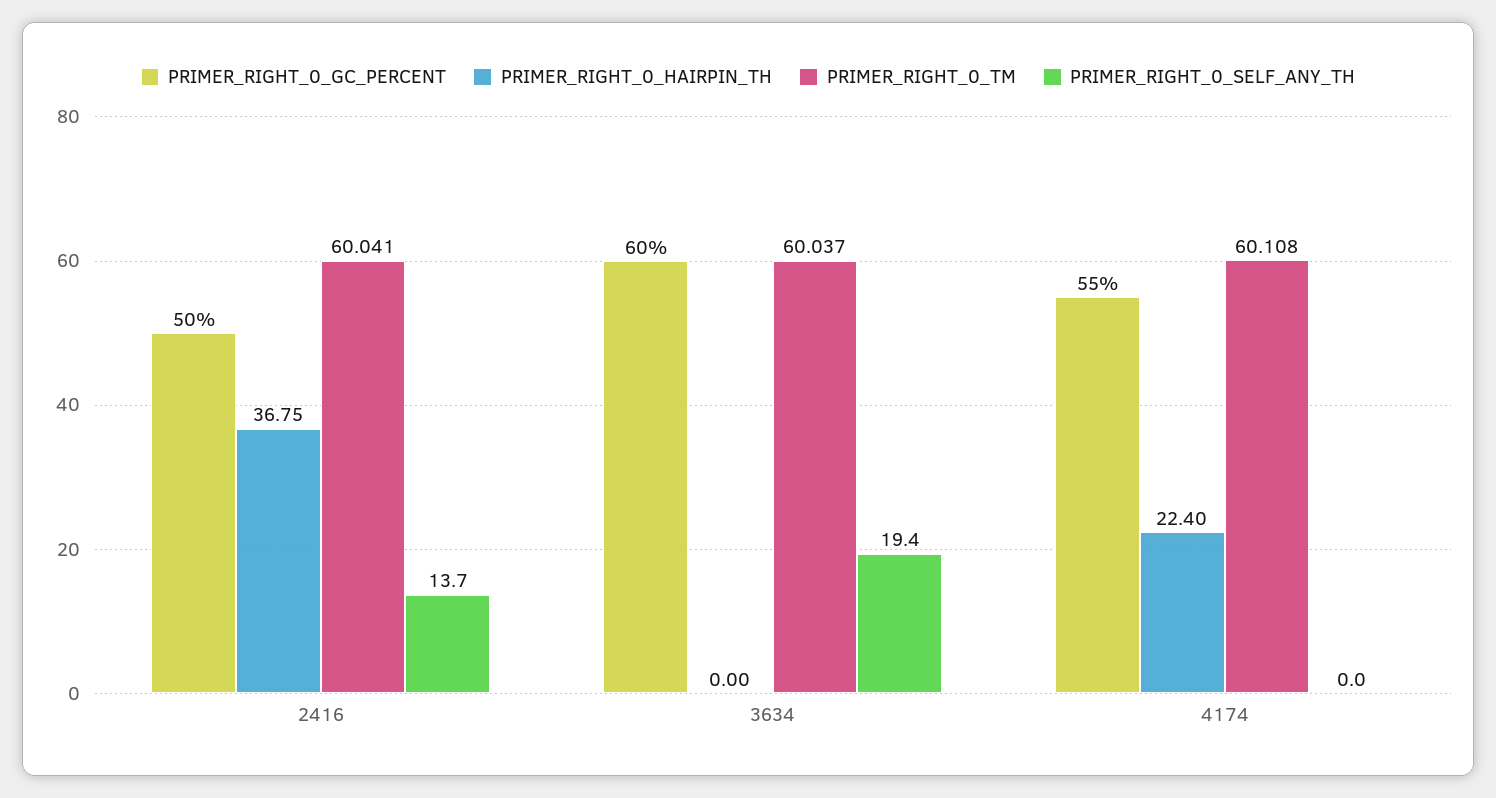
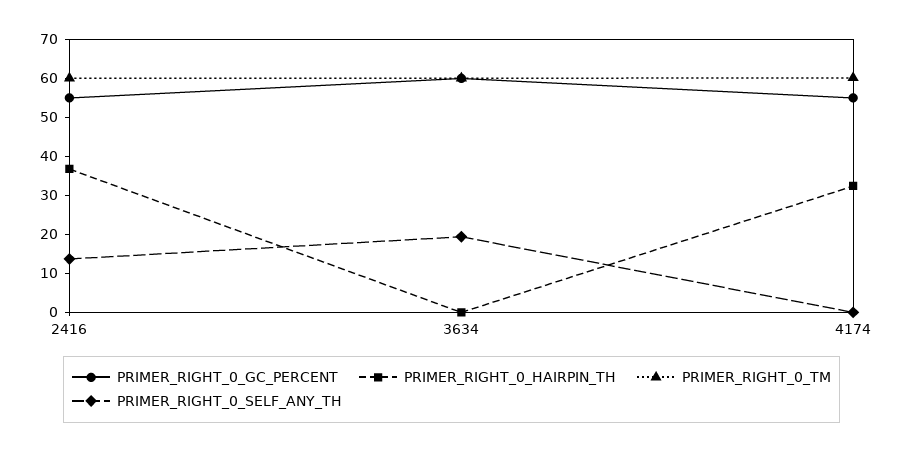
  {
    "PRIMER_RIGHT_0_GC_PERCENT": {
-     "2416": 50,
+     "2416": 55,
      "3634": 60,
      "4174": 55
    },
    "PRIMER_RIGHT_0_HAIRPIN_TH": {
      "2416": 36.75,
      "3634": 0,
-     "4174": 22.4
+     "4174": 32.5
    },
    "PRIMER_RIGHT_0_TM": {
      "2416": 60.041,
      "3634": 60.037,
      "4174": 60.108
    },
    "PRIMER_RIGHT_0_SELF_ANY_TH": {
      "2416": 13.7,
      "3634": 19.4,
      "4174": 0
    }
  }

